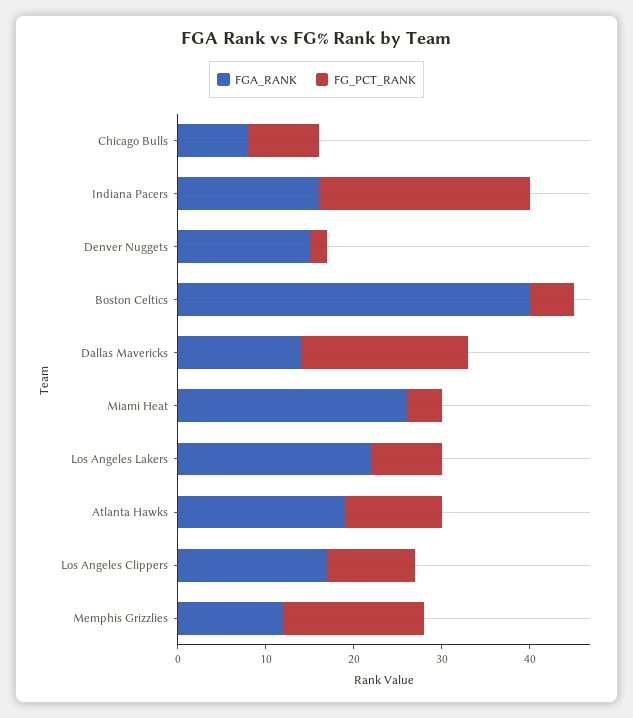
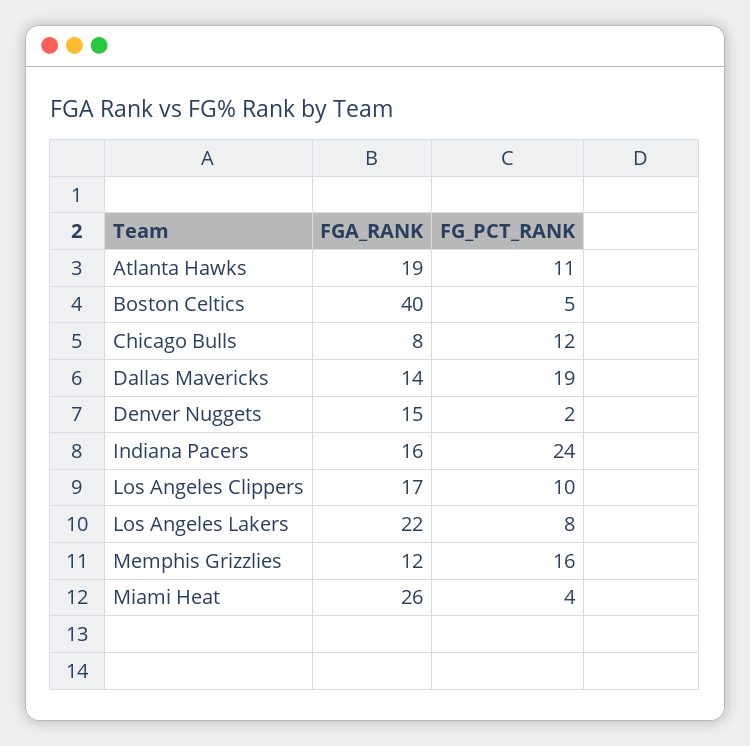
  {
    "FGA_RANK": {
      "Chicago Bulls": 8,
      "Indiana Pacers": 16,
      "Denver Nuggets": 15,
      "Boston Celtics": 40,
      "Dallas Mavericks": 14,
      "Miami Heat": 26,
      "Los Angeles Lakers": 22,
      "Atlanta Hawks": 19,
      "Los Angeles Clippers": 17,
      "Memphis Grizzlies": 12
    },
    "FG_PCT_RANK": {
-     "Chicago Bulls": 8,
+     "Chicago Bulls": 12,
      "Indiana Pacers": 24,
      "Denver Nuggets": 2,
      "Boston Celtics": 5,
      "Dallas Mavericks": 19,
      "Miami Heat": 4,
      "Los Angeles Lakers": 8,
      "Atlanta Hawks": 11,
      "Los Angeles Clippers": 10,
      "Memphis Grizzlies": 16
    }
  }

